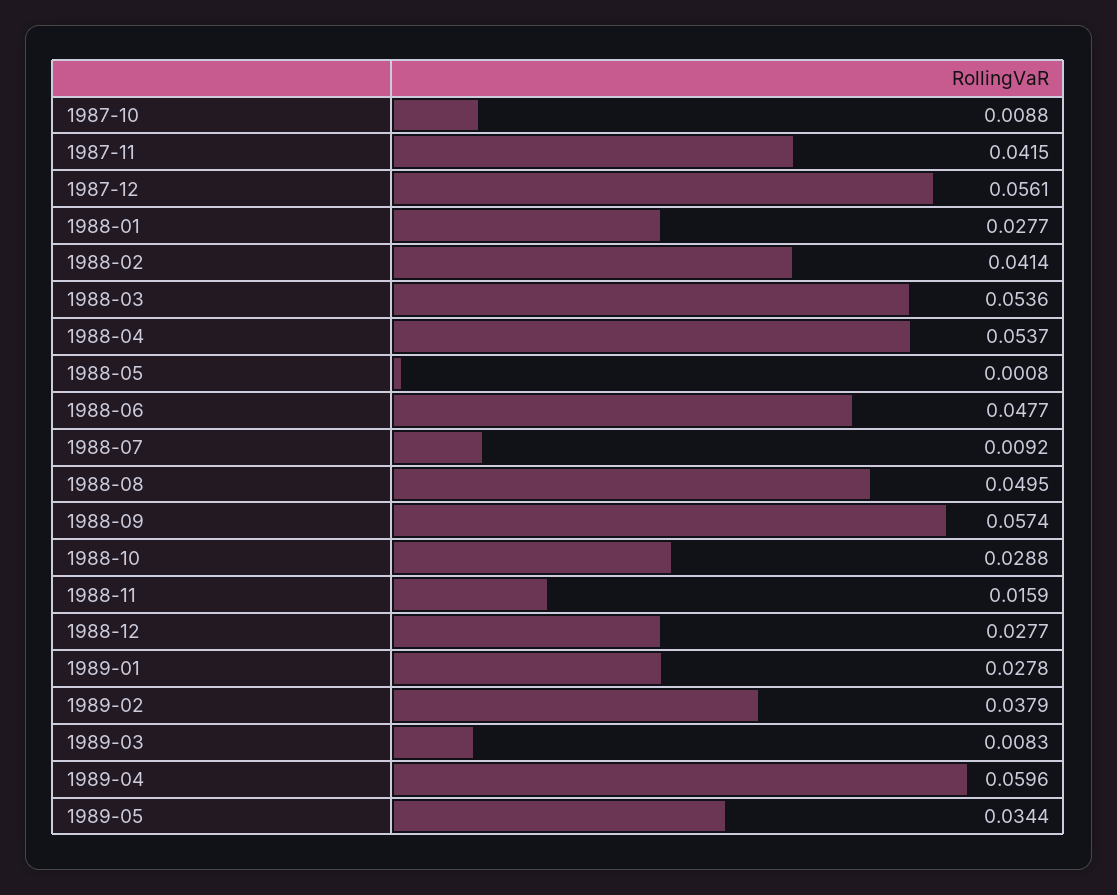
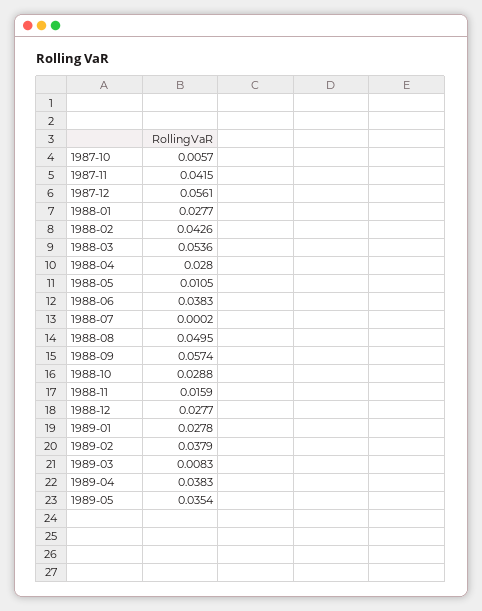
  {
-   "1987-10": 0.0088,
+   "1987-10": 0.0057,
    "1987-11": 0.0415,
    "1987-12": 0.0561,
    "1988-01": 0.0277,
-   "1988-02": 0.0414,
+   "1988-02": 0.0426,
    "1988-03": 0.0536,
-   "1988-04": 0.0537,
+   "1988-04": 0.028,
-   "1988-05": 0.0008,
+   "1988-05": 0.0105,
-   "1988-06": 0.0477,
+   "1988-06": 0.0383,
-   "1988-07": 0.0092,
+   "1988-07": 0.0002,
    "1988-08": 0.0495,
    "1988-09": 0.0574,
    "1988-10": 0.0288,
    "1988-11": 0.0159,
    "1988-12": 0.0277,
    "1989-01": 0.0278,
    "1989-02": 0.0379,
    "1989-03": 0.0083,
-   "1989-04": 0.0596,
+   "1989-04": 0.0383,
-   "1989-05": 0.0344
+   "1989-05": 0.0354
  }

